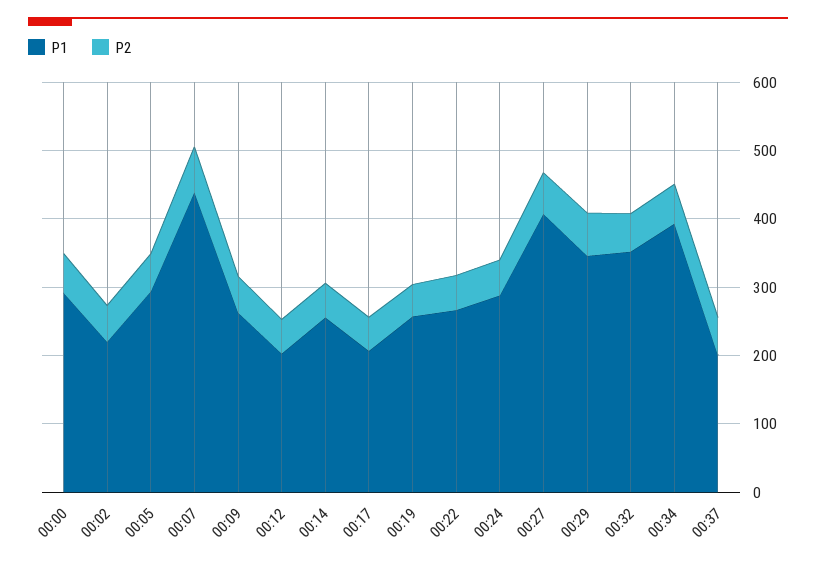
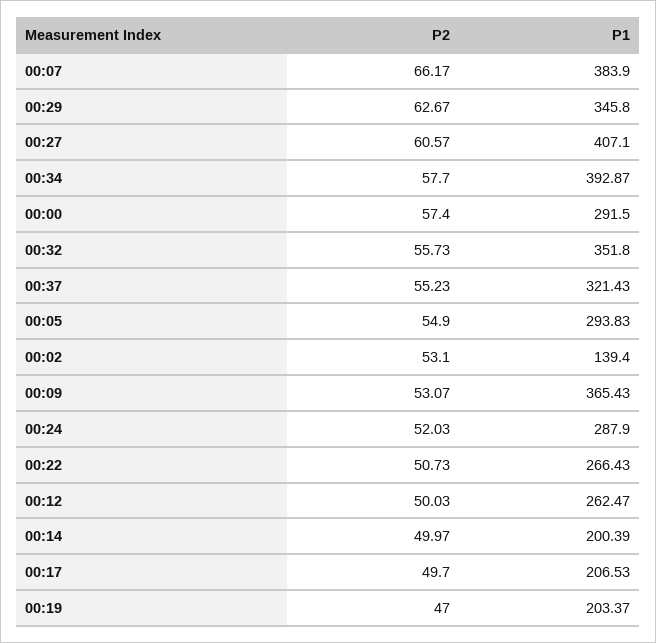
  {
    "P1": {
      "00:00": 291.5,
-     "00:02": 220,
+     "00:02": 139.4,
      "00:05": 293.83,
-     "00:07": 440,
+     "00:07": 383.9,
-     "00:09": 260,
+     "00:09": 365.43,
-     "00:12": 200,
+     "00:12": 262.47,
-     "00:14": 260,
+     "00:14": 200.39,
      "00:17": 206.53,
-     "00:19": 260,
+     "00:19": 203.37,
      "00:22": 266.43,
      "00:24": 287.9,
      "00:27": 407.1,
      "00:29": 345.8,
      "00:32": 351.8,
      "00:34": 392.87,
-     "00:37": 200
+     "00:37": 321.43
    },
    "P2": {
      "00:00": 57.4,
      "00:02": 53.1,
      "00:05": 54.9,
      "00:07": 66.17,
      "00:09": 53.07,
      "00:12": 50.03,
      "00:14": 49.97,
      "00:17": 49.7,
      "00:19": 47,
      "00:22": 50.73,
      "00:24": 52.03,
      "00:27": 60.57,
      "00:29": 62.67,
      "00:32": 55.73,
      "00:34": 57.7,
      "00:37": 55.23
    }
  }

